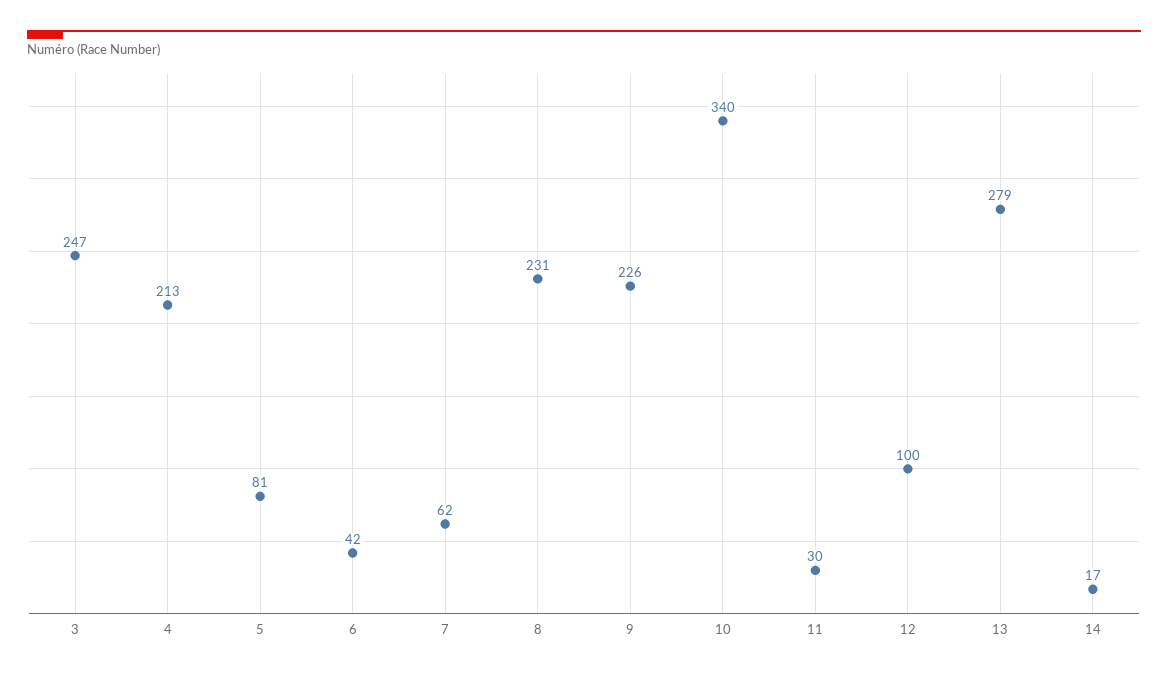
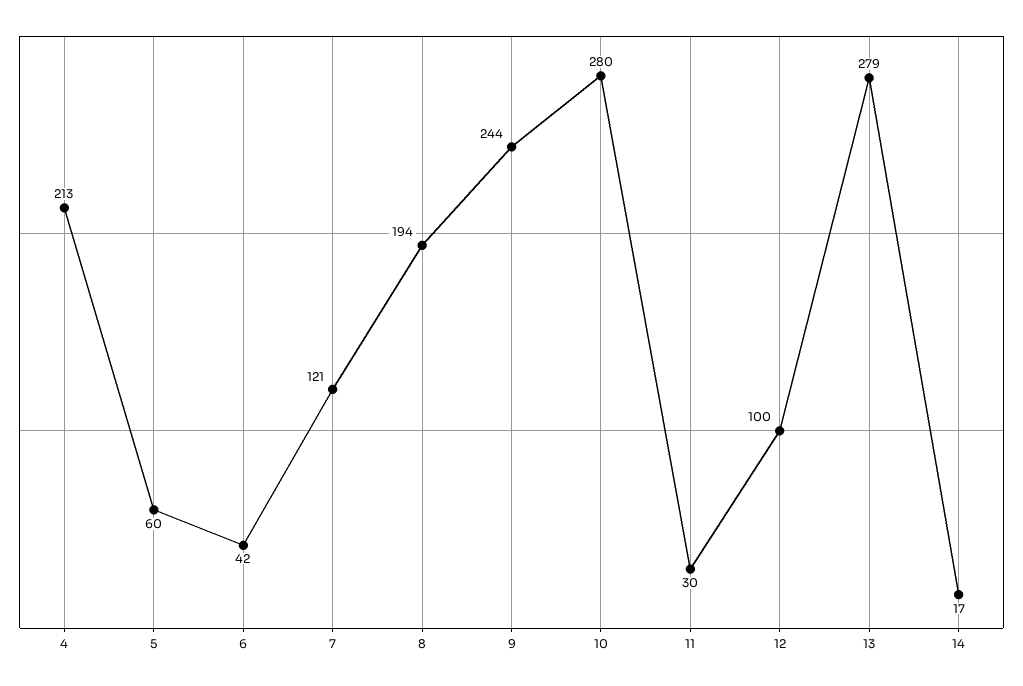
  {
-   "3": 247,
    "4": 213,
-   "5": 81,
+   "5": 60,
    "6": 42,
-   "7": 62,
+   "7": 121,
-   "8": 231,
+   "8": 194,
-   "9": 226,
+   "9": 244,
-   "10": 340,
+   "10": 280,
    "11": 30,
    "12": 100,
    "13": 279,
    "14": 17
  }

